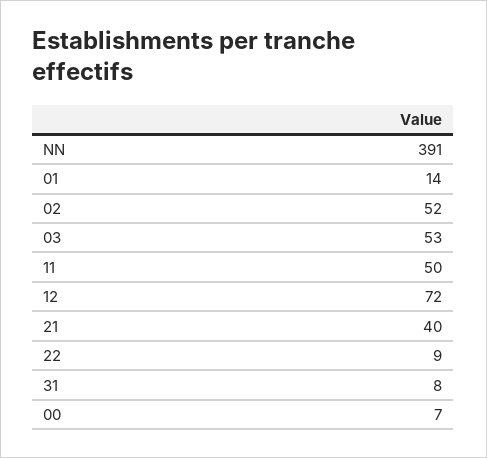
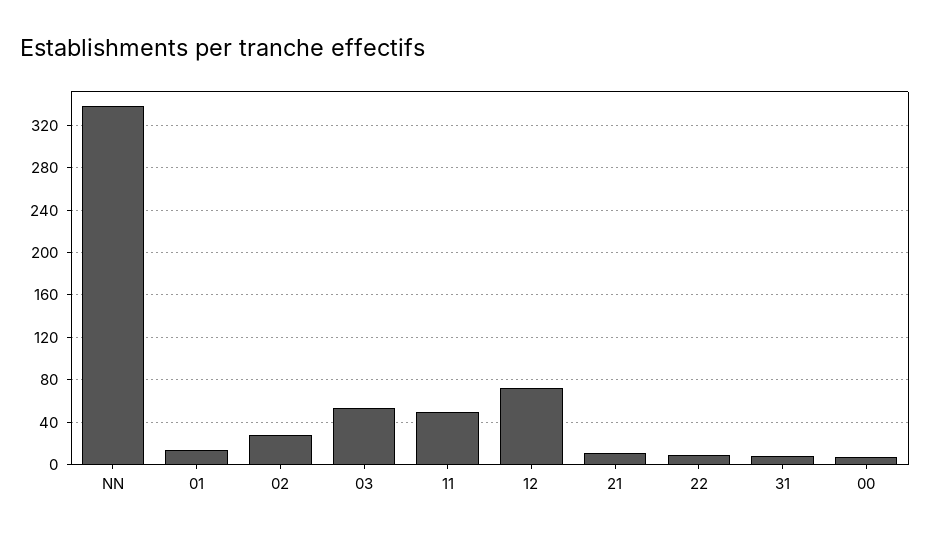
  {
-   "NN": 391,
+   "NN": 340,
    "01": 14,
-   "02": 52,
+   "02": 30,
    "03": 53,
    "11": 50,
    "12": 72,
-   "21": 40,
+   "21": 10,
    "22": 9,
    "31": 8,
    "00": 7
  }

